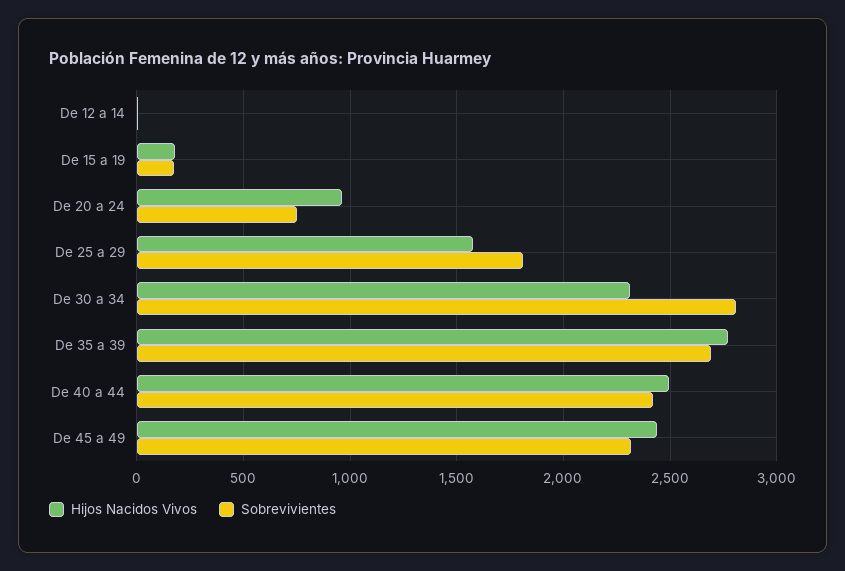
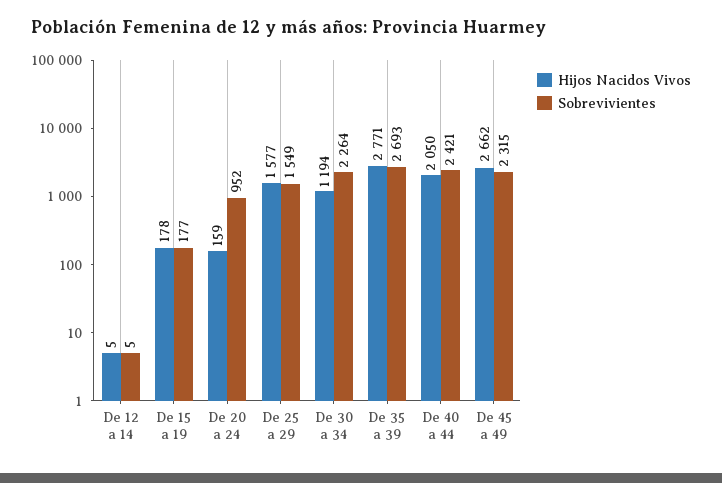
  {
    "Hijos Nacidos Vivos": {
      "De 12 a 14": 5,
      "De 15 a 19": 178,
-     "De 20 a 24": 950,
+     "De 20 a 24": 159,
      "De 25 a 29": 1577,
-     "De 30 a 34": 2300,
+     "De 30 a 34": 1194,
      "De 35 a 39": 2771,
-     "De 40 a 44": 2500,
+     "De 40 a 44": 2050,
-     "De 45 a 49": 2450
+     "De 45 a 49": 2662
    },
    "Sobrevivientes": {
      "De 12 a 14": 5,
      "De 15 a 19": 177,
-     "De 20 a 24": 750,
+     "De 20 a 24": 952,
-     "De 25 a 29": 1800,
+     "De 25 a 29": 1549,
-     "De 30 a 34": 2800,
+     "De 30 a 34": 2264,
      "De 35 a 39": 2693,
      "De 40 a 44": 2421,
      "De 45 a 49": 2315
    }
  }

